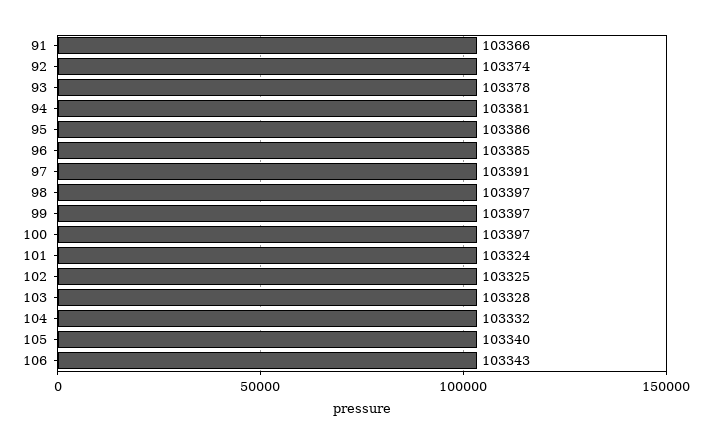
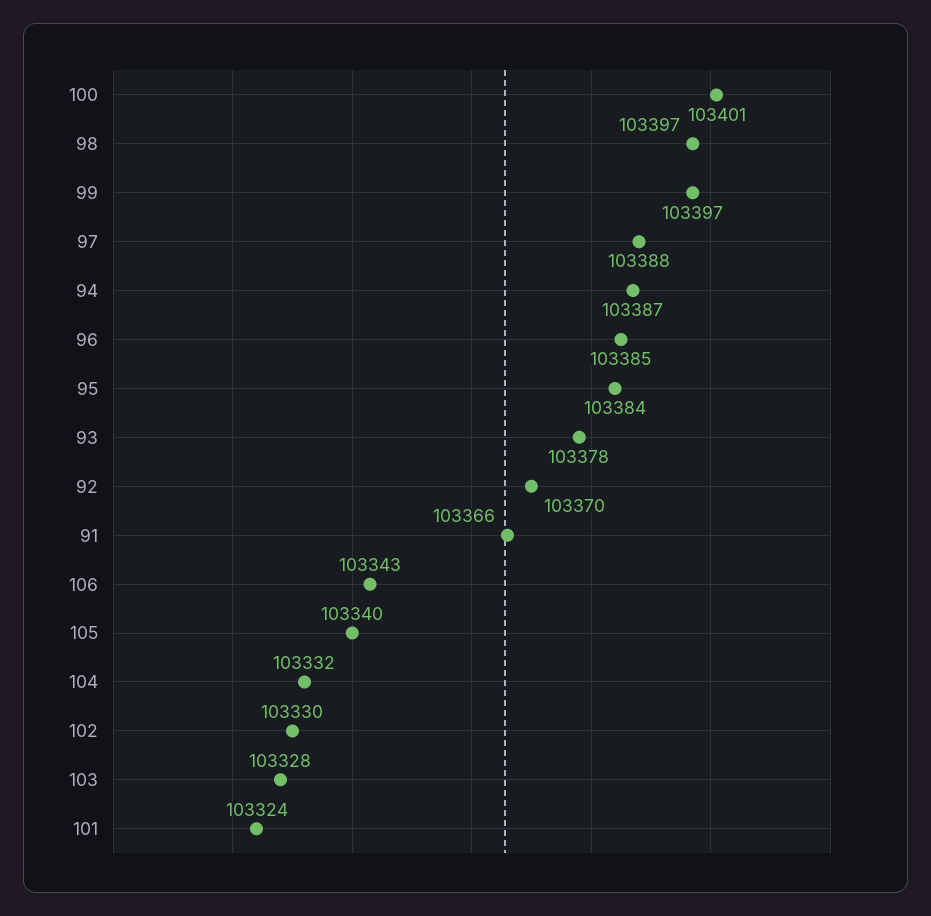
  {
    "91": 103366,
-   "92": 103374,
+   "92": 103370,
    "93": 103378,
-   "94": 103381,
+   "94": 103387,
-   "95": 103386,
+   "95": 103384,
    "96": 103385,
-   "97": 103391,
+   "97": 103388,
    "98": 103397,
    "99": 103397,
-   "100": 103397,
+   "100": 103401,
    "101": 103324,
-   "102": 103325,
+   "102": 103330,
    "103": 103328,
    "104": 103332,
    "105": 103340,
    "106": 103343
  }

